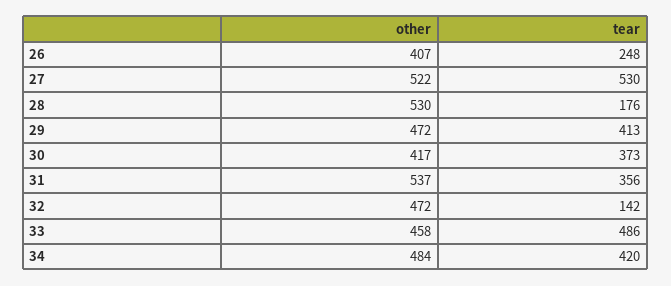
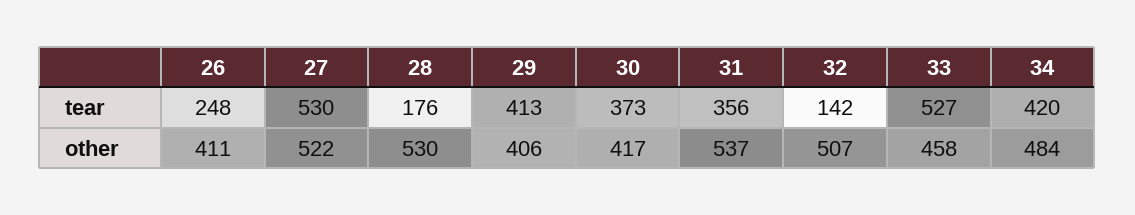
  {
    "other": {
-     "26": 407,
+     "26": 411,
      "27": 522,
      "28": 530,
-     "29": 472,
+     "29": 406,
      "30": 417,
      "31": 537,
-     "32": 472,
+     "32": 507,
      "33": 458,
      "34": 484
    },
    "tear": {
      "26": 248,
      "27": 530,
      "28": 176,
      "29": 413,
      "30": 373,
      "31": 356,
      "32": 142,
-     "33": 486,
+     "33": 527,
      "34": 420
    }
  }

